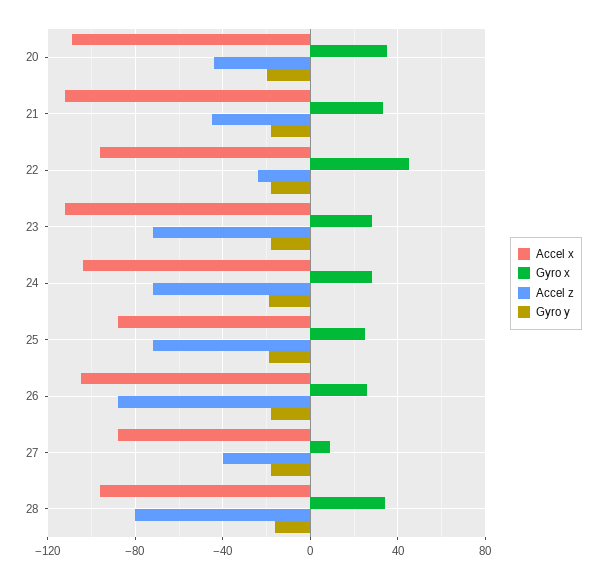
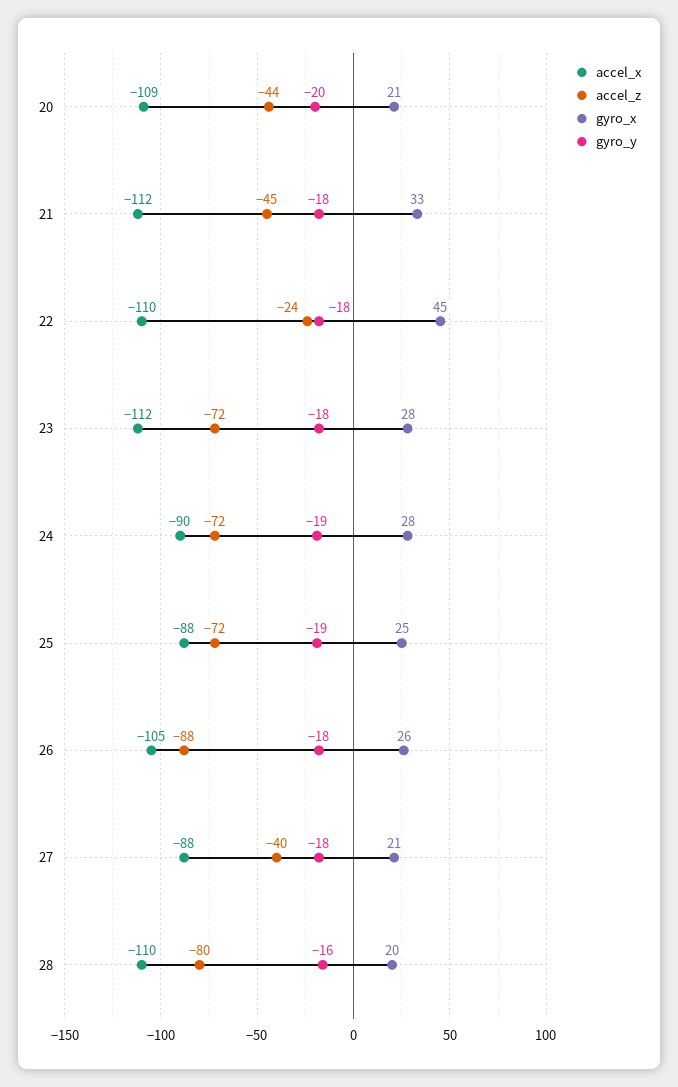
  {
    "Accel x": {
      "20": -109,
      "21": -112,
-     "22": -95,
+     "22": -110,
      "23": -112,
-     "24": -105,
+     "24": -90,
      "25": -88,
      "26": -105,
      "27": -88,
-     "28": -95
+     "28": -110
    },
    "Gyro x": {
-     "20": 35,
+     "20": 21,
      "21": 33,
      "22": 45,
      "23": 28,
      "24": 28,
      "25": 25,
      "26": 26,
-     "27": 10,
+     "27": 21,
-     "28": 35
+     "28": 20
    },
    "Accel z": {
      "20": -44,
      "21": -45,
      "22": -24,
      "23": -72,
      "24": -72,
      "25": -72,
      "26": -88,
      "27": -40,
      "28": -80
    },
    "Gyro y": {
      "20": -20,
      "21": -18,
      "22": -18,
      "23": -18,
      "24": -19,
      "25": -19,
      "26": -18,
      "27": -18,
      "28": -16
    }
  }

